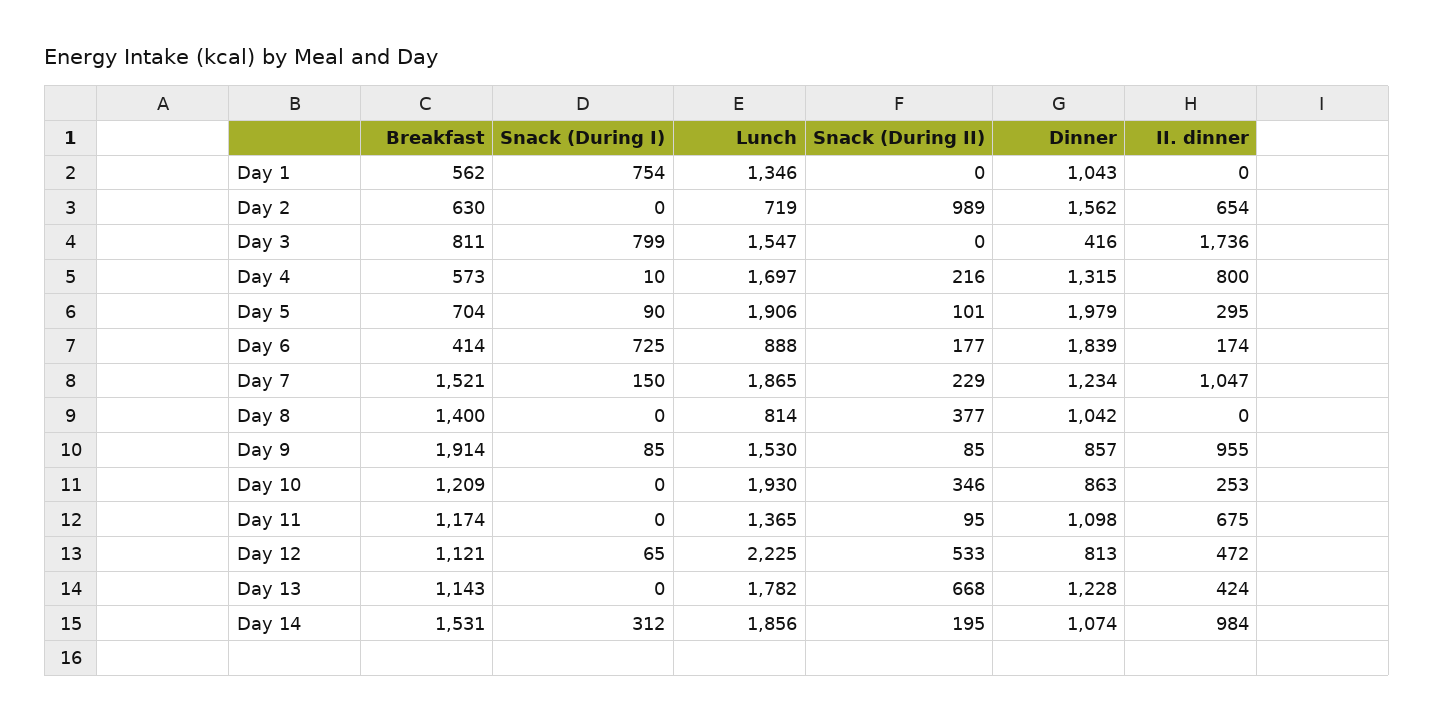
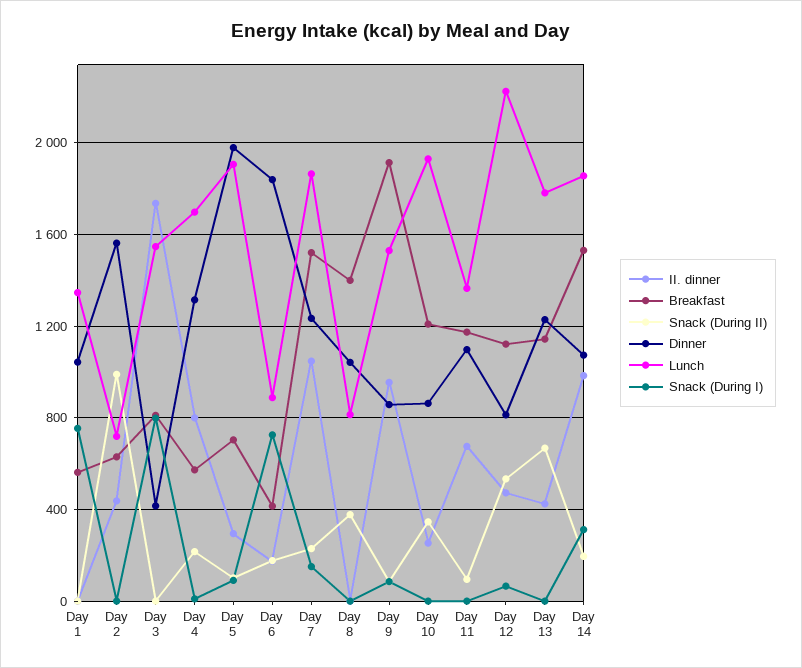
  {
    "Breakfast": {
      "Day 1": 562,
      "Day 2": 630,
      "Day 3": 811,
      "Day 4": 573,
      "Day 5": 704,
      "Day 6": 414,
      "Day 7": 1521,
      "Day 8": 1400,
      "Day 9": 1914,
      "Day 10": 1209,
      "Day 11": 1174,
      "Day 12": 1121,
      "Day 13": 1143,
      "Day 14": 1531
    },
    "Snack (During I)": {
      "Day 1": 754,
      "Day 2": 0,
      "Day 3": 799,
      "Day 4": 10,
      "Day 5": 90,
      "Day 6": 725,
      "Day 7": 150,
      "Day 8": 0,
      "Day 9": 85,
      "Day 10": 0,
      "Day 11": 0,
      "Day 12": 65,
      "Day 13": 0,
      "Day 14": 312
    },
    "Lunch": {
      "Day 1": 1346,
      "Day 2": 719,
      "Day 3": 1547,
      "Day 4": 1697,
      "Day 5": 1906,
      "Day 6": 888,
      "Day 7": 1865,
      "Day 8": 814,
      "Day 9": 1530,
      "Day 10": 1930,
      "Day 11": 1365,
      "Day 12": 2225,
      "Day 13": 1782,
      "Day 14": 1856
    },
    "Snack (During II)": {
      "Day 1": 0,
      "Day 2": 989,
      "Day 3": 0,
      "Day 4": 216,
      "Day 5": 101,
      "Day 6": 177,
      "Day 7": 229,
      "Day 8": 377,
      "Day 9": 85,
      "Day 10": 346,
      "Day 11": 95,
      "Day 12": 533,
      "Day 13": 668,
      "Day 14": 195
    },
    "Dinner": {
      "Day 1": 1043,
      "Day 2": 1562,
      "Day 3": 416,
      "Day 4": 1315,
      "Day 5": 1979,
      "Day 6": 1839,
      "Day 7": 1234,
      "Day 8": 1042,
      "Day 9": 857,
      "Day 10": 863,
      "Day 11": 1098,
      "Day 12": 813,
      "Day 13": 1228,
      "Day 14": 1074
    },
    "II. dinner": {
      "Day 1": 0,
-     "Day 2": 654,
+     "Day 2": 450,
      "Day 3": 1736,
      "Day 4": 800,
      "Day 5": 295,
      "Day 6": 174,
      "Day 7": 1047,
      "Day 8": 0,
      "Day 9": 955,
      "Day 10": 253,
      "Day 11": 675,
      "Day 12": 472,
      "Day 13": 424,
      "Day 14": 984
    }
  }

